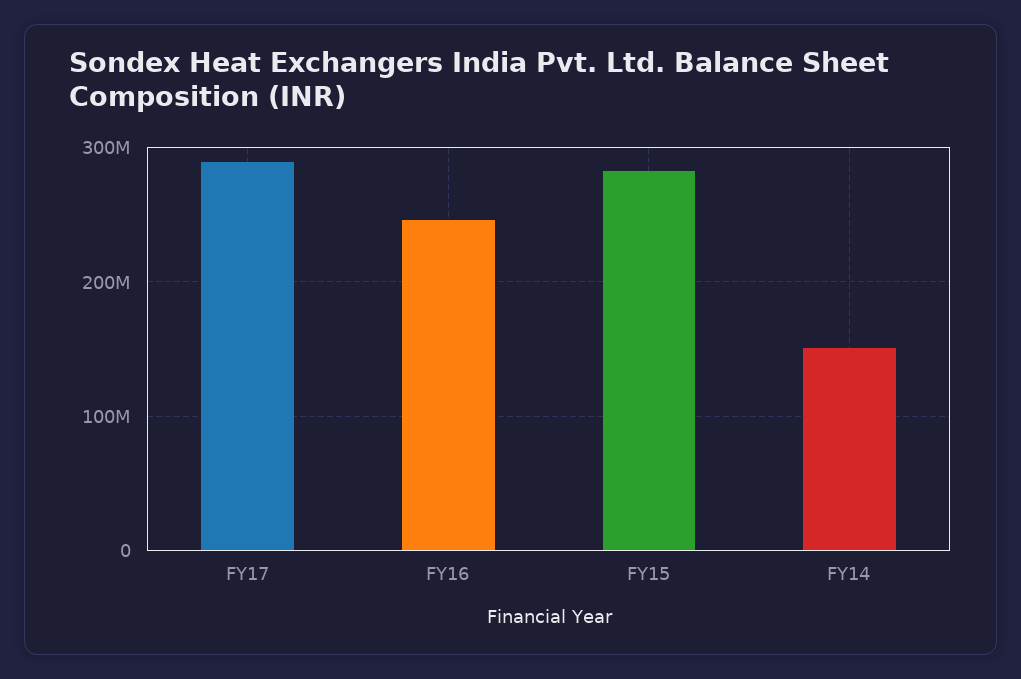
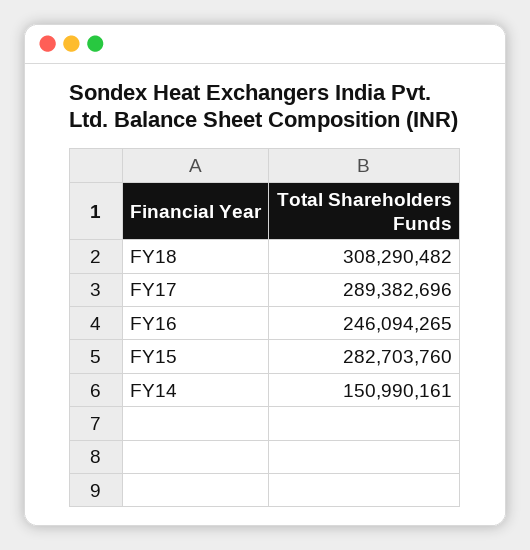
  {
    "FY17": 289382696,
    "FY16": 246094265,
    "FY15": 282703760,
-   "FY14": 150990161
+   "FY14": 150990161,
+   "FY18": 308290482
  }

